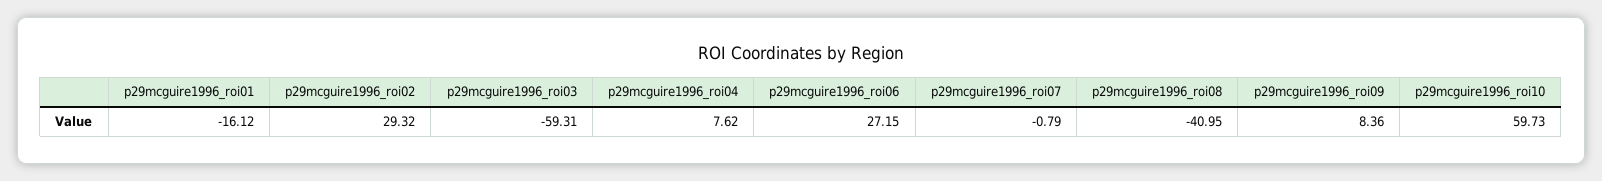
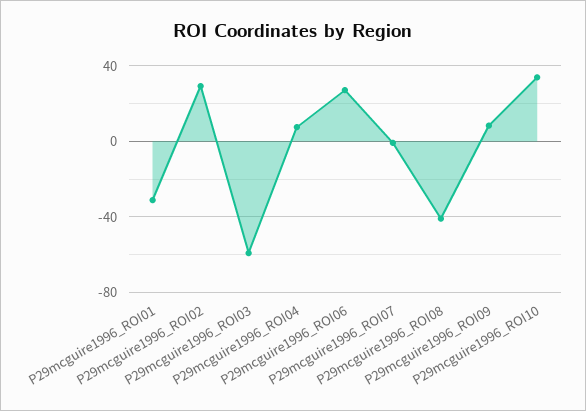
  {
-   "p29mcguire1996_roi01": -16.12,
+   "p29mcguire1996_roi01": -30,
    "p29mcguire1996_roi02": 29.32,
    "p29mcguire1996_roi03": -59.31,
    "p29mcguire1996_roi04": 7.62,
    "p29mcguire1996_roi06": 27.15,
    "p29mcguire1996_roi07": -0.79,
    "p29mcguire1996_roi08": -40.95,
    "p29mcguire1996_roi09": 8.36,
-   "p29mcguire1996_roi10": 59.73
+   "p29mcguire1996_roi10": 35
  }

